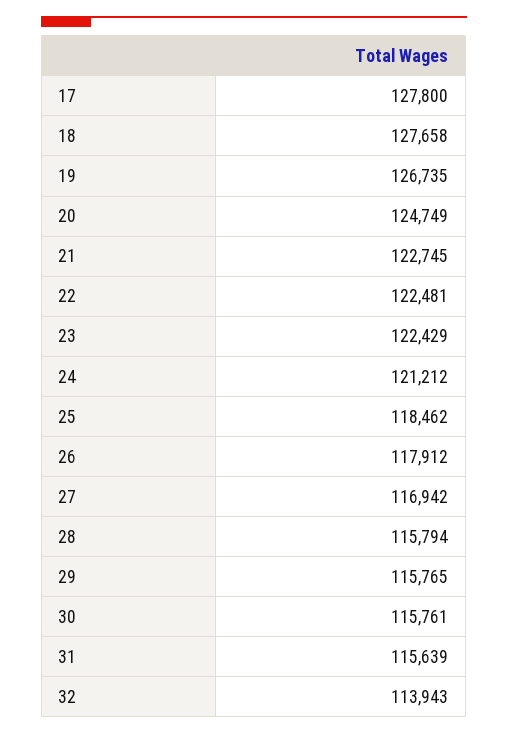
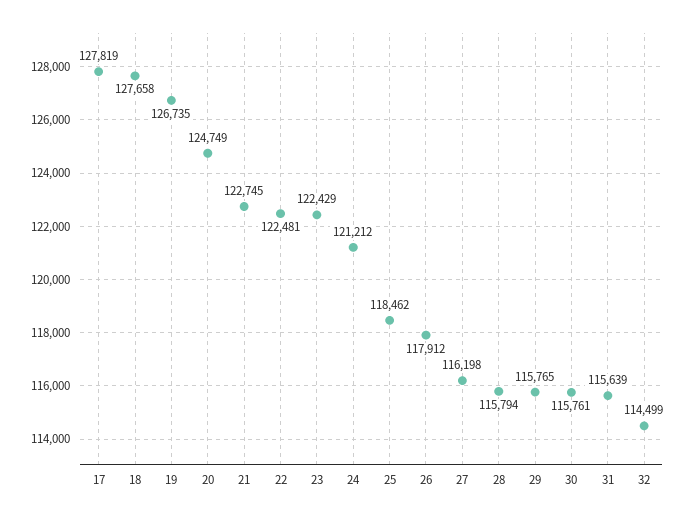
  {
-   "17": 127800,
+   "17": 127819,
    "18": 127658,
    "19": 126735,
    "20": 124749,
    "21": 122745,
    "22": 122481,
    "23": 122429,
    "24": 121212,
    "25": 118462,
    "26": 117912,
-   "27": 116942,
+   "27": 116198,
    "28": 115794,
    "29": 115765,
    "30": 115761,
    "31": 115639,
-   "32": 113943
+   "32": 114499
  }

